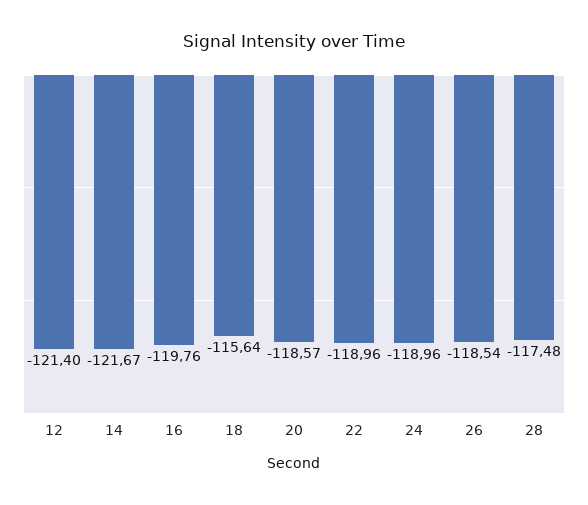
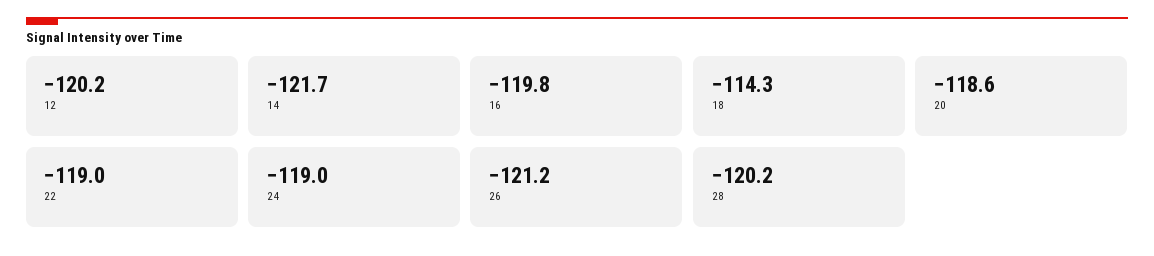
  {
-   "12": -121.4,
+   "12": -120.2,
    "14": -121.67,
    "16": -119.76,
-   "18": -115.64,
+   "18": -114.3,
    "20": -118.57,
    "22": -118.96,
    "24": -118.96,
-   "26": -118.54,
+   "26": -121.2,
-   "28": -117.48
+   "28": -120.2
  }

